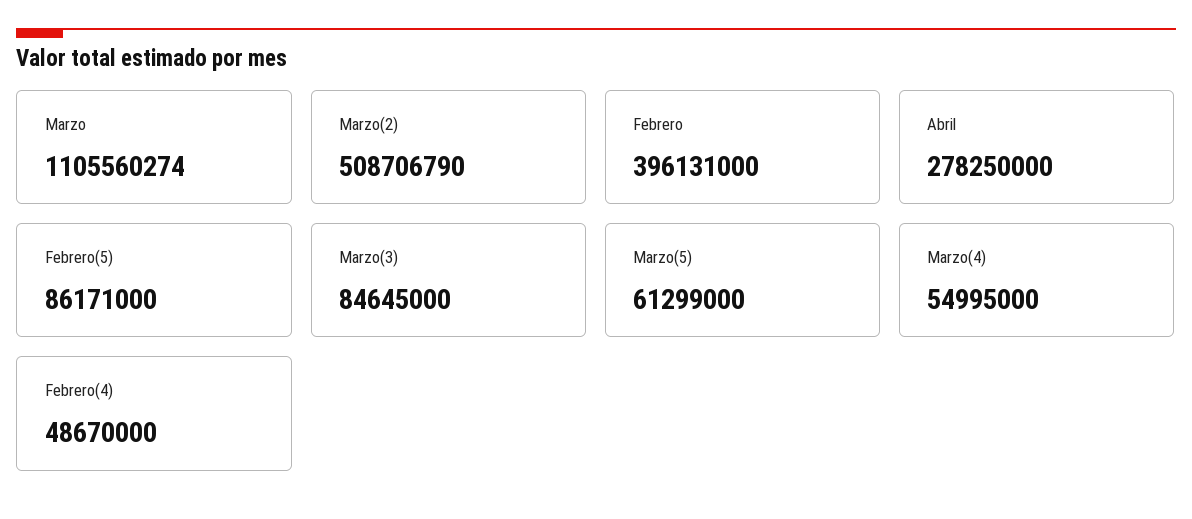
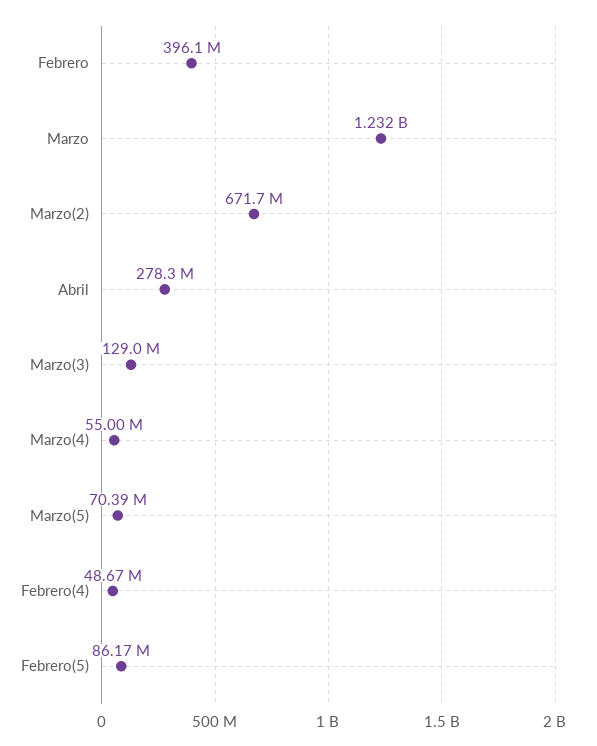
  {
-   "Marzo": 1105560274,
+   "Marzo": 1232000000,
-   "Marzo(2)": 508706790,
+   "Marzo(2)": 671700000,
    "Febrero": 396131000,
    "Abril": 278250000,
    "Febrero(5)": 86171000,
-   "Marzo(3)": 84645000,
+   "Marzo(3)": 129000000,
-   "Marzo(5)": 61299000,
+   "Marzo(5)": 70390000,
    "Marzo(4)": 54995000,
    "Febrero(4)": 48670000
  }

